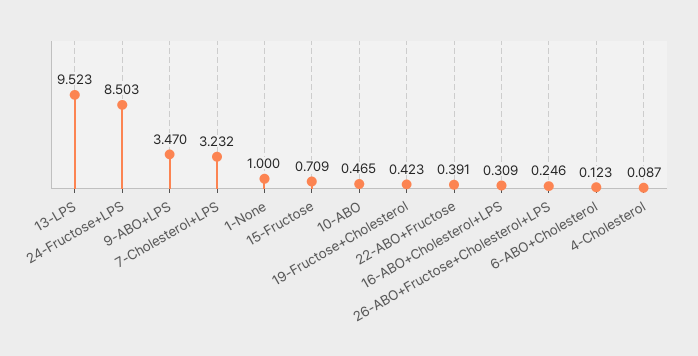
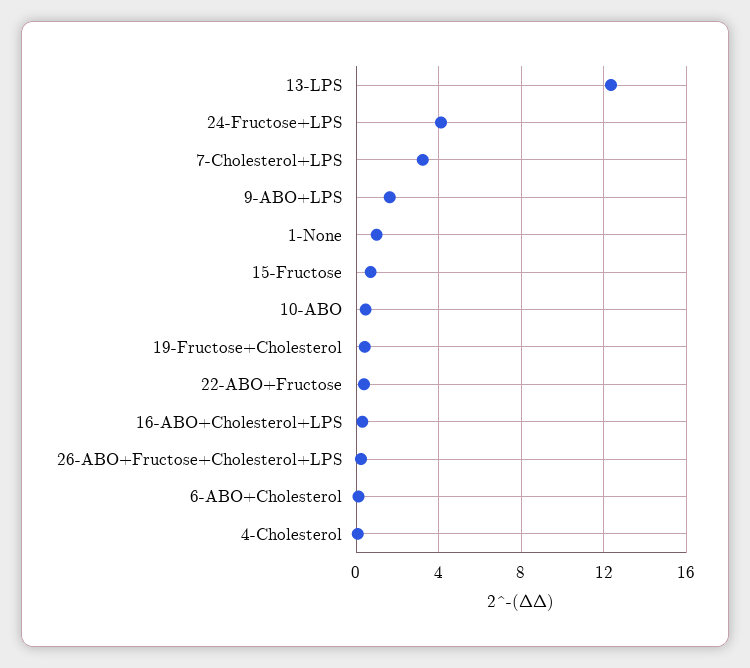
  {
-   "13-LPS": 9.523,
+   "13-LPS": 12.5,
-   "24-Fructose+LPS": 8.503,
+   "24-Fructose+LPS": 4,
-   "9-ABO+LPS": 3.47,
+   "9-ABO+LPS": 1.5,
    "7-Cholesterol+LPS": 3.232,
    "1-None": 1,
    "15-Fructose": 0.709,
    "10-ABO": 0.465,
    "19-Fructose+Cholesterol": 0.423,
    "22-ABO+Fructose": 0.391,
    "16-ABO+Cholesterol+LPS": 0.309,
    "26-ABO+Fructose+Cholesterol+LPS": 0.246,
    "6-ABO+Cholesterol": 0.123,
    "4-Cholesterol": 0.087
  }

